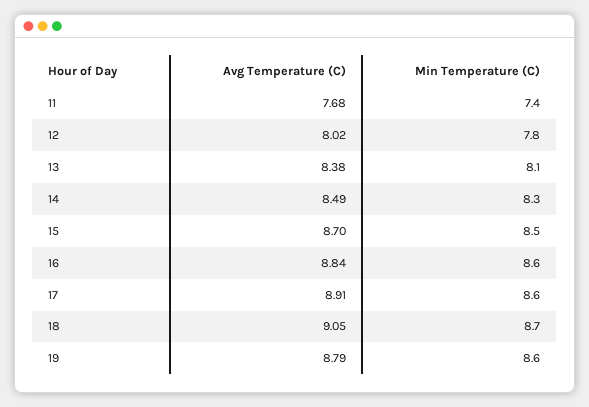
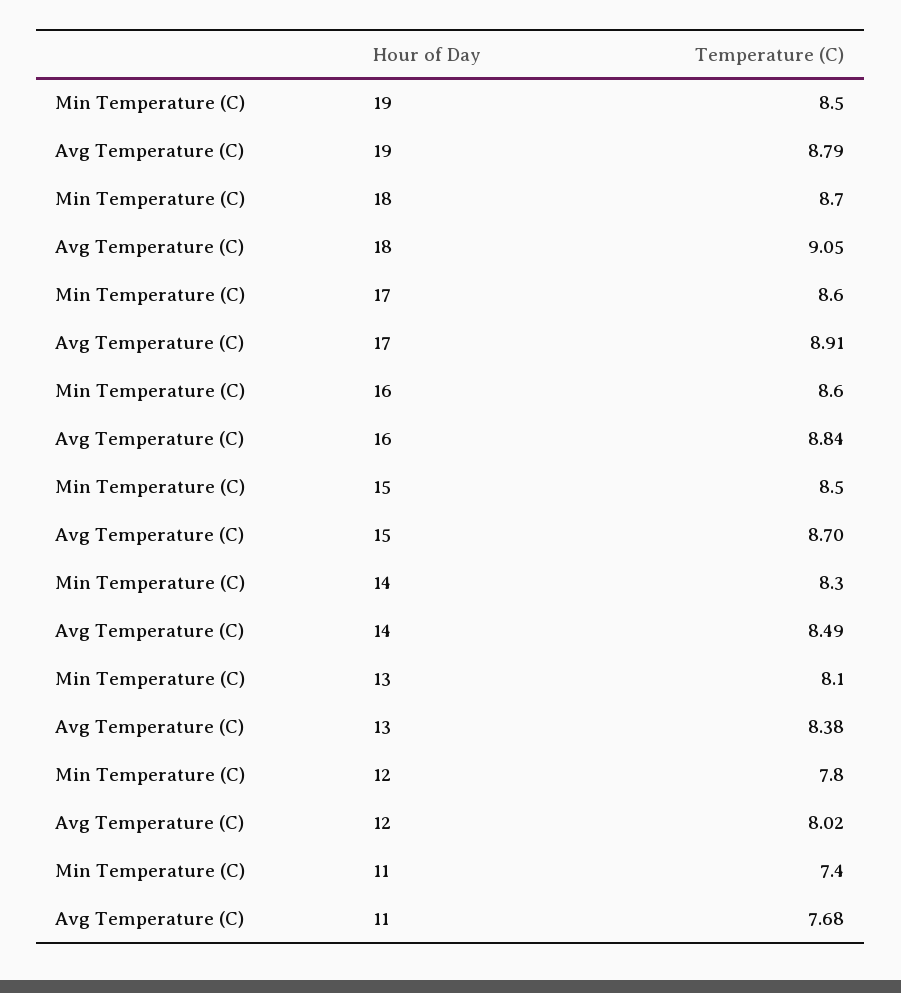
  {
    "Avg Temperature (C)": {
      "11": 7.68,
      "12": 8.02,
      "13": 8.38,
      "14": 8.49,
      "15": 8.7,
      "16": 8.84,
      "17": 8.91,
      "18": 9.05,
      "19": 8.79
    },
    "Min Temperature (C)": {
      "11": 7.4,
      "12": 7.8,
      "13": 8.1,
      "14": 8.3,
      "15": 8.5,
      "16": 8.6,
      "17": 8.6,
      "18": 8.7,
-     "19": 8.6
+     "19": 8.5
    }
  }

